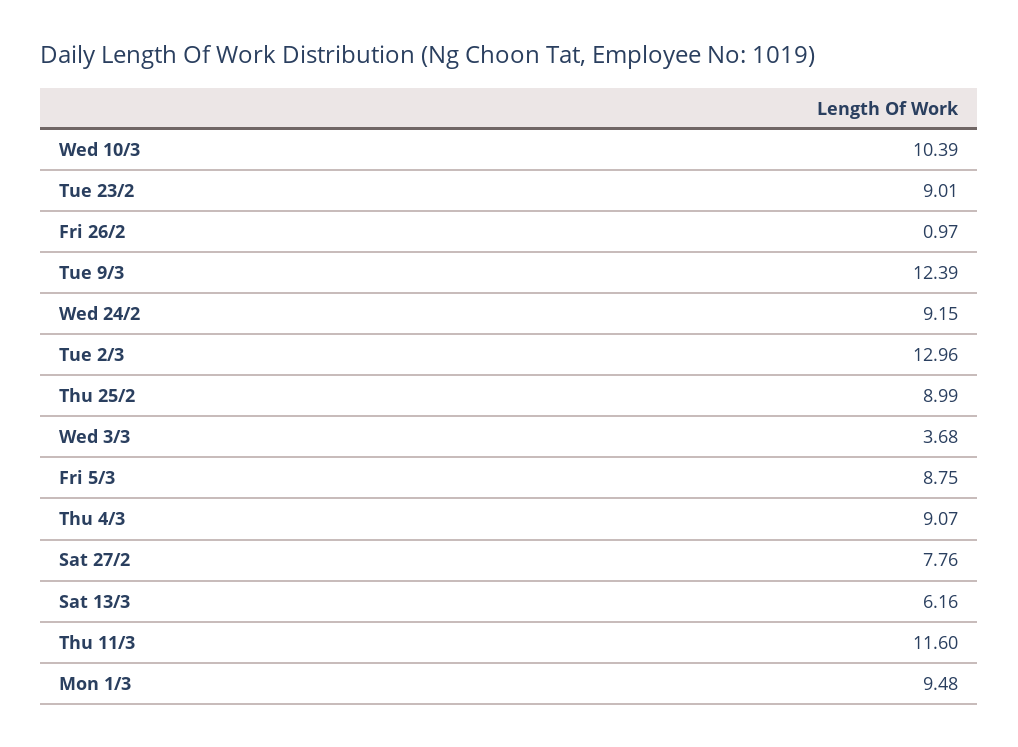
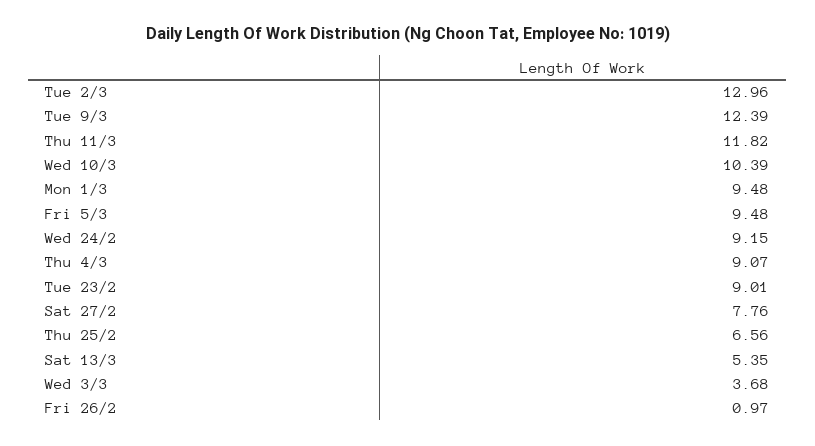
  {
    "Wed 10/3": 10.39,
    "Tue 23/2": 9.01,
    "Fri 26/2": 0.97,
    "Tue 9/3": 12.39,
    "Wed 24/2": 9.15,
    "Tue 2/3": 12.96,
-   "Thu 25/2": 8.99,
+   "Thu 25/2": 6.56,
    "Wed 3/3": 3.68,
-   "Fri 5/3": 8.75,
+   "Fri 5/3": 9.48,
    "Thu 4/3": 9.07,
    "Sat 27/2": 7.76,
-   "Sat 13/3": 6.16,
+   "Sat 13/3": 5.35,
-   "Thu 11/3": 11.6,
+   "Thu 11/3": 11.82,
    "Mon 1/3": 9.48
  }

